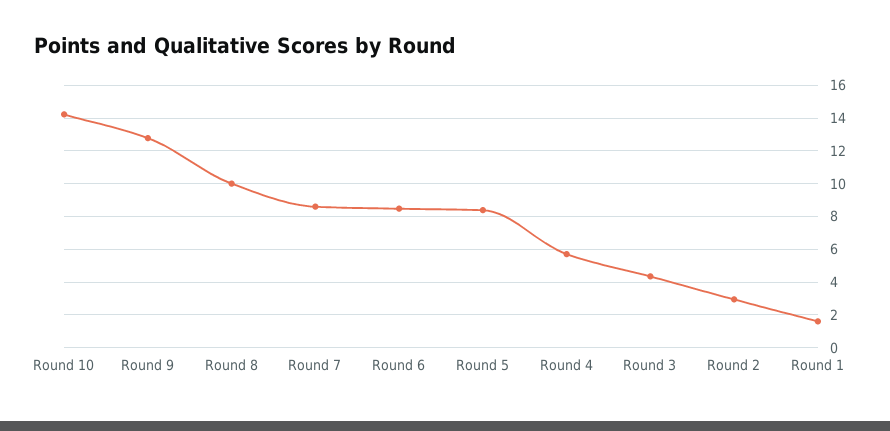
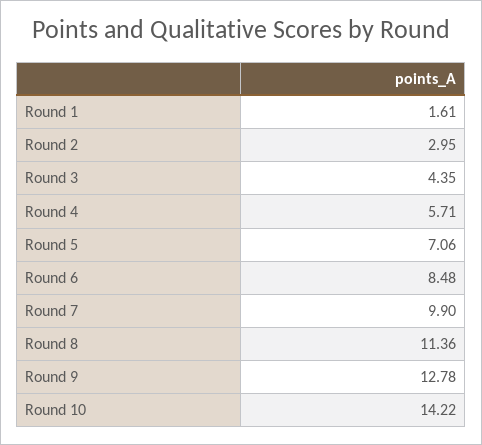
  {
    "Round 10": 14.22,
    "Round 9": 12.78,
-   "Round 8": 10,
+   "Round 8": 11.36,
-   "Round 7": 8.5,
+   "Round 7": 9.9,
    "Round 6": 8.48,
-   "Round 5": 8.5,
+   "Round 5": 7.06,
    "Round 4": 5.71,
    "Round 3": 4.35,
    "Round 2": 2.95,
    "Round 1": 1.61
  }

